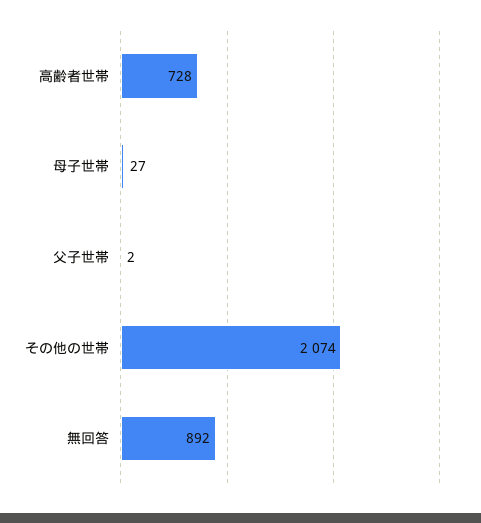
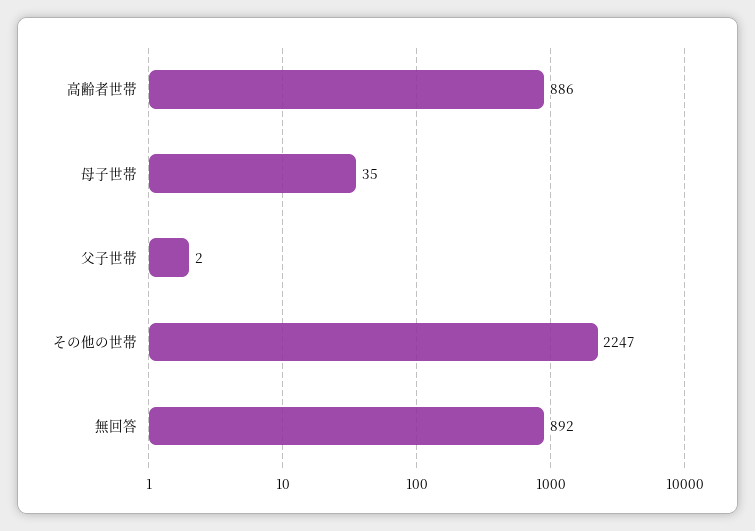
  {
-   "高齢者世帯": 728,
+   "高齢者世帯": 886,
-   "母子世帯": 27,
+   "母子世帯": 35,
    "父子世帯": 2,
-   "その他の世帯": 2074,
+   "その他の世帯": 2247,
    "無回答": 892
  }

